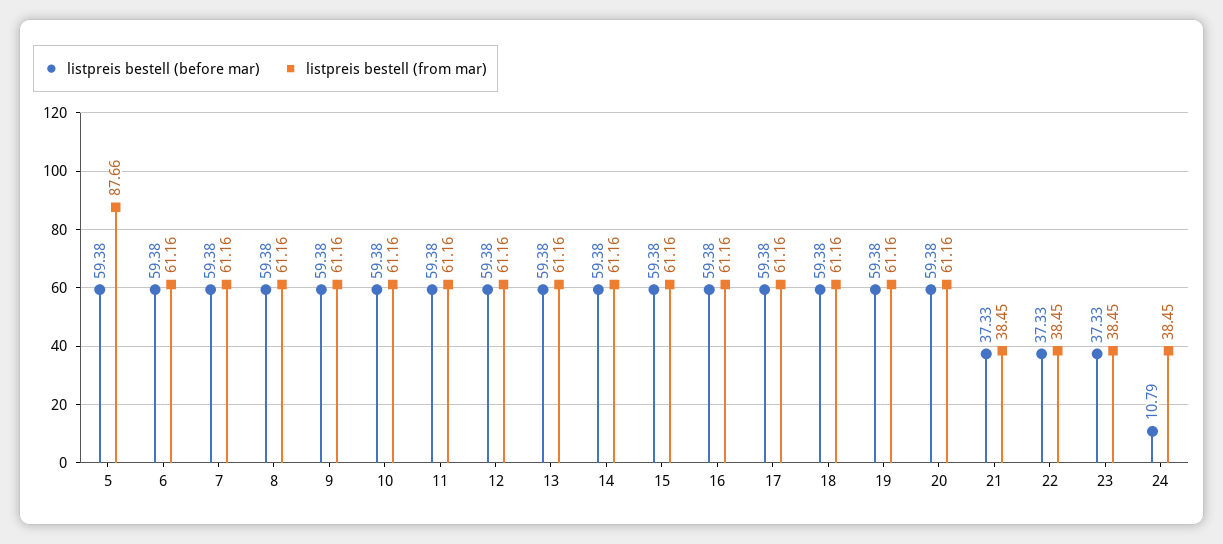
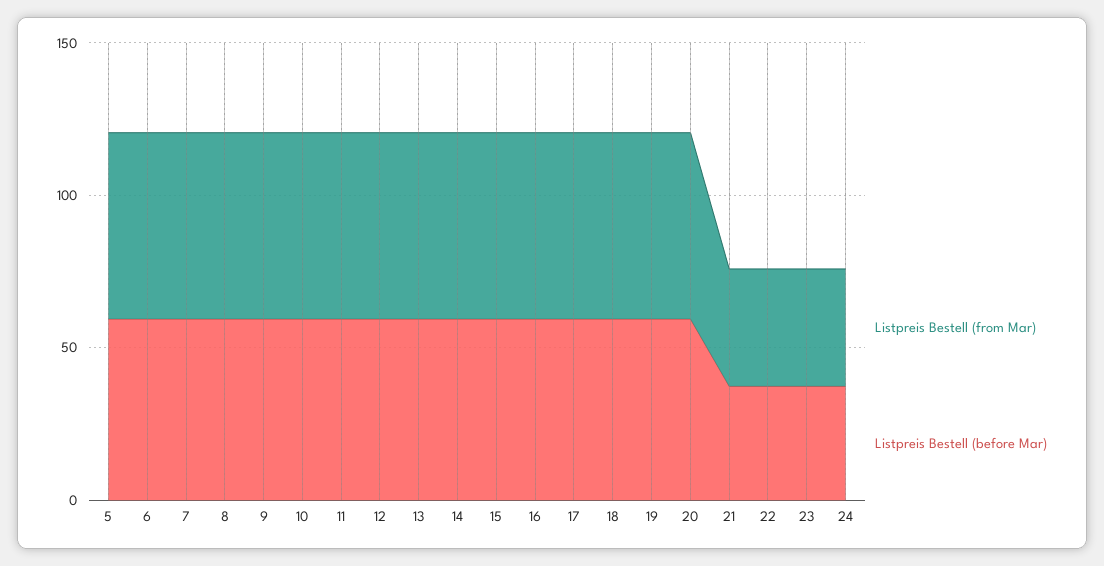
  {
    "listpreis bestell (before mar)": {
      "5": 59.38,
      "6": 59.38,
      "7": 59.38,
      "8": 59.38,
      "9": 59.38,
      "10": 59.38,
      "11": 59.38,
      "12": 59.38,
      "13": 59.38,
      "14": 59.38,
      "15": 59.38,
      "16": 59.38,
      "17": 59.38,
      "18": 59.38,
      "19": 59.38,
      "20": 59.38,
      "21": 37.33,
      "22": 37.33,
      "23": 37.33,
-     "24": 10.79
+     "24": 40
    },
    "listpreis bestell (from mar)": {
-     "5": 87.66,
+     "5": 60,
      "6": 61.16,
      "7": 61.16,
      "8": 61.16,
      "9": 61.16,
      "10": 61.16,
      "11": 61.16,
      "12": 61.16,
      "13": 61.16,
      "14": 61.16,
      "15": 61.16,
      "16": 61.16,
      "17": 61.16,
      "18": 61.16,
      "19": 61.16,
      "20": 61.16,
      "21": 38.45,
      "22": 38.45,
      "23": 38.45,
      "24": 38.45
    }
  }

